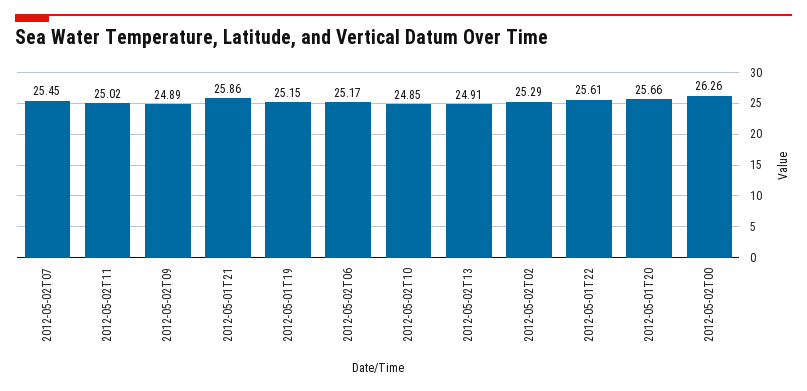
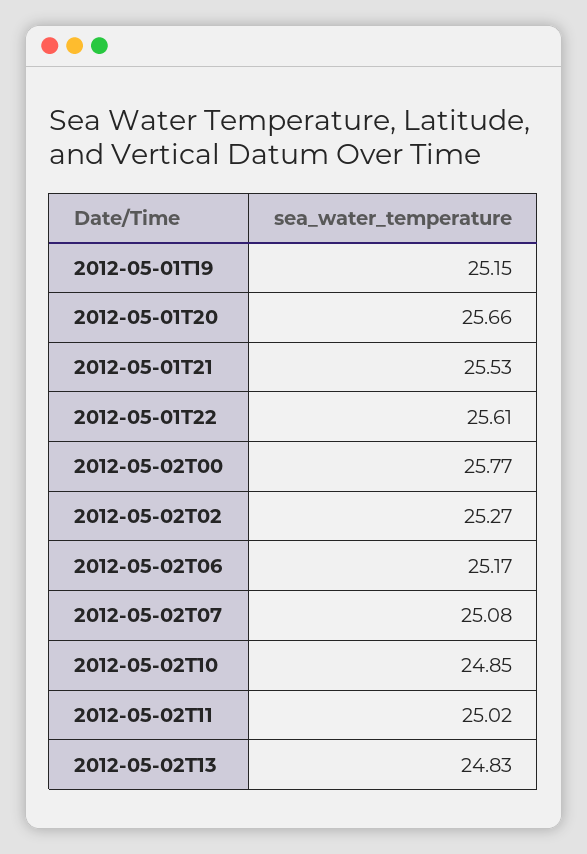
  {
-   "2012-05-02T07": 25.45,
+   "2012-05-02T07": 25.08,
    "2012-05-02T11": 25.02,
-   "2012-05-02T09": 24.89,
-   "2012-05-01T21": 25.86,
+   "2012-05-01T21": 25.53,
    "2012-05-01T19": 25.15,
    "2012-05-02T06": 25.17,
    "2012-05-02T10": 24.85,
-   "2012-05-02T13": 24.91,
+   "2012-05-02T13": 24.83,
-   "2012-05-02T02": 25.29,
+   "2012-05-02T02": 25.27,
    "2012-05-01T22": 25.61,
    "2012-05-01T20": 25.66,
-   "2012-05-02T00": 26.26
+   "2012-05-02T00": 25.77
  }

